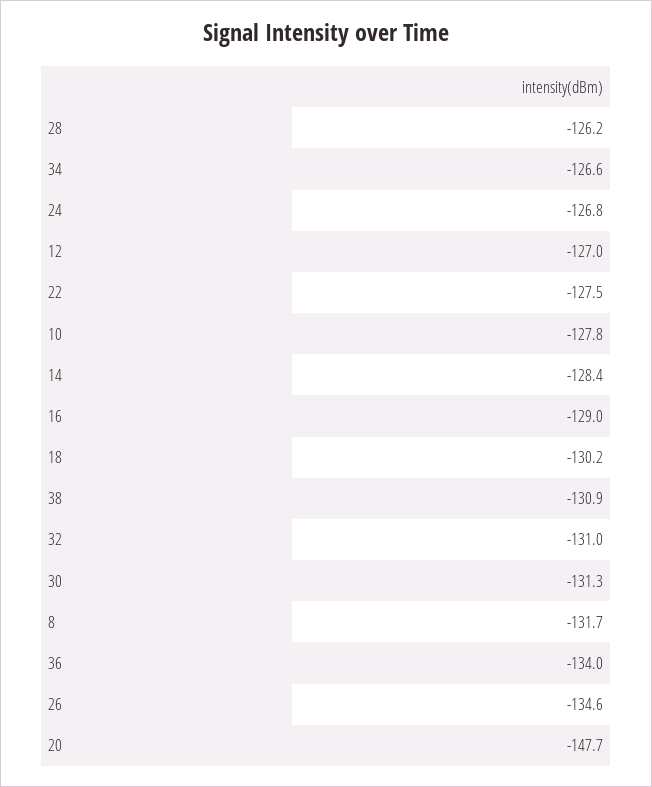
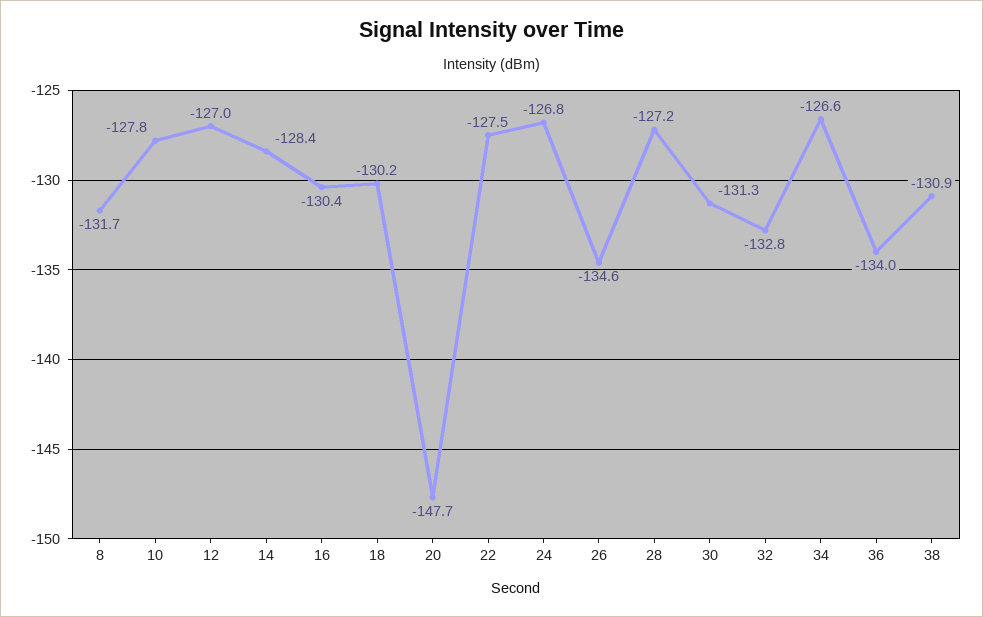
  {
-   "28": -126.2,
+   "28": -127.2,
    "34": -126.6,
    "24": -126.8,
    "12": -127,
    "22": -127.5,
    "10": -127.8,
    "14": -128.4,
-   "16": -129,
+   "16": -130.4,
    "18": -130.2,
    "38": -130.9,
-   "32": -131,
+   "32": -132.8,
    "30": -131.3,
    "8": -131.7,
    "36": -134,
    "26": -134.6,
    "20": -147.7
  }

